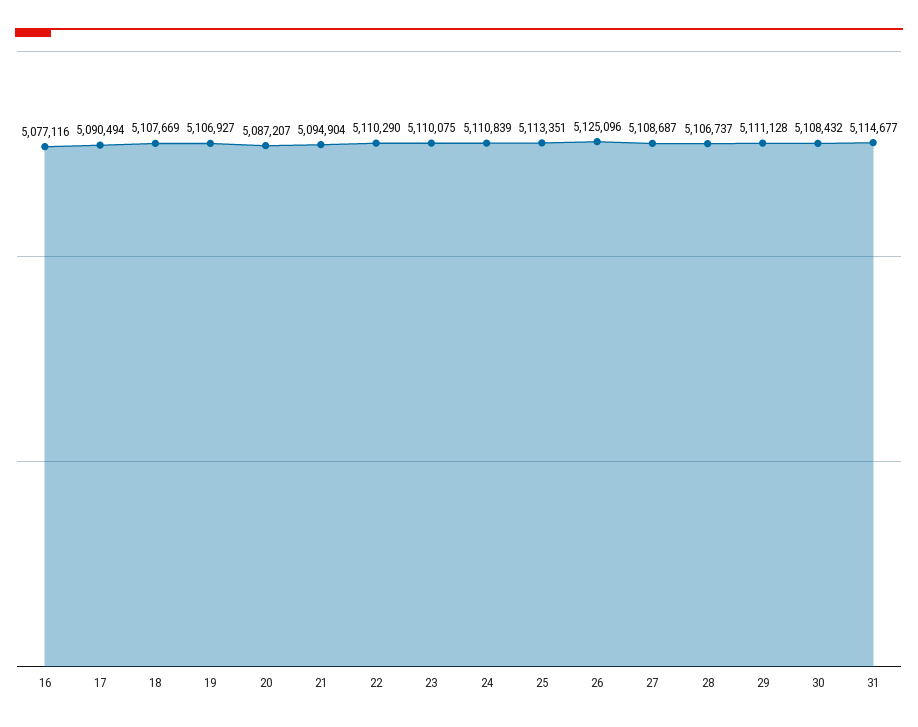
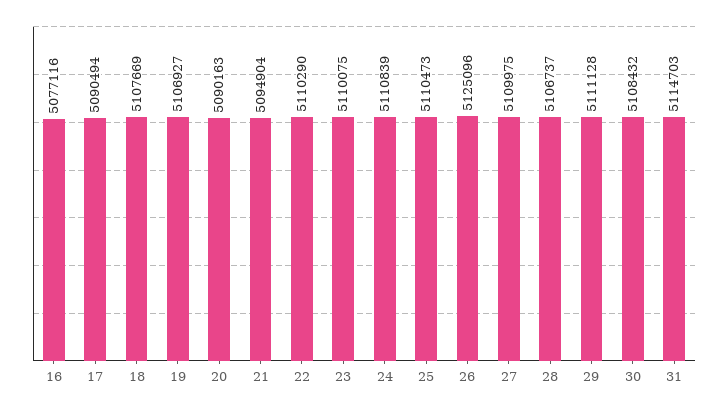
  {
    "16": 5077116,
    "17": 5090494,
    "18": 5107669,
    "19": 5106927,
-   "20": 5087207,
+   "20": 5090163,
    "21": 5094904,
    "22": 5110290,
    "23": 5110075,
    "24": 5110839,
-   "25": 5113351,
+   "25": 5110473,
    "26": 5125096,
-   "27": 5108687,
+   "27": 5109975,
    "28": 5106737,
    "29": 5111128,
    "30": 5108432,
-   "31": 5114677
+   "31": 5114703
  }

